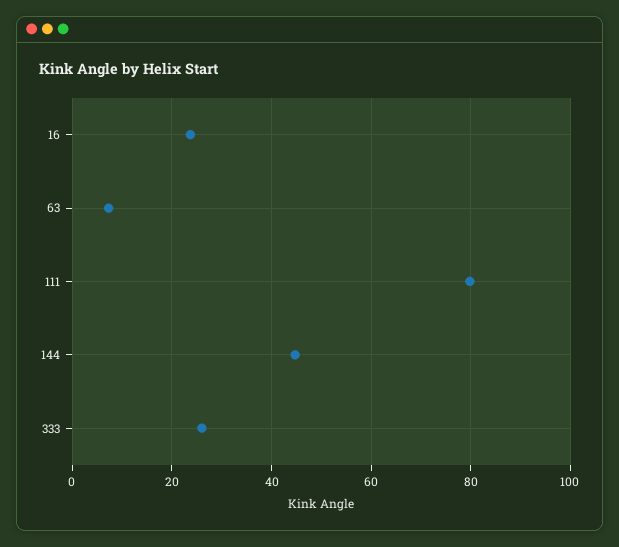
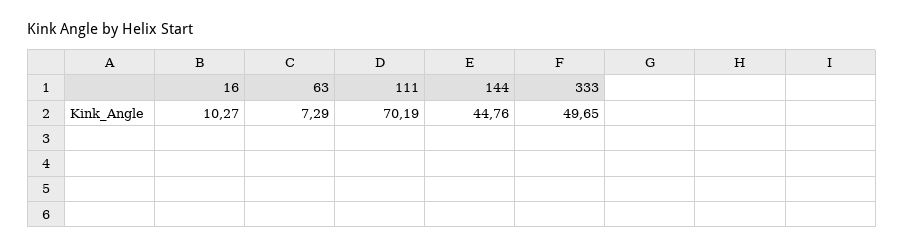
  {
-   "16": 24,
+   "16": 10.27,
    "63": 7.29,
-   "111": 80,
+   "111": 70.19,
    "144": 44.76,
-   "333": 26
+   "333": 49.65
  }

